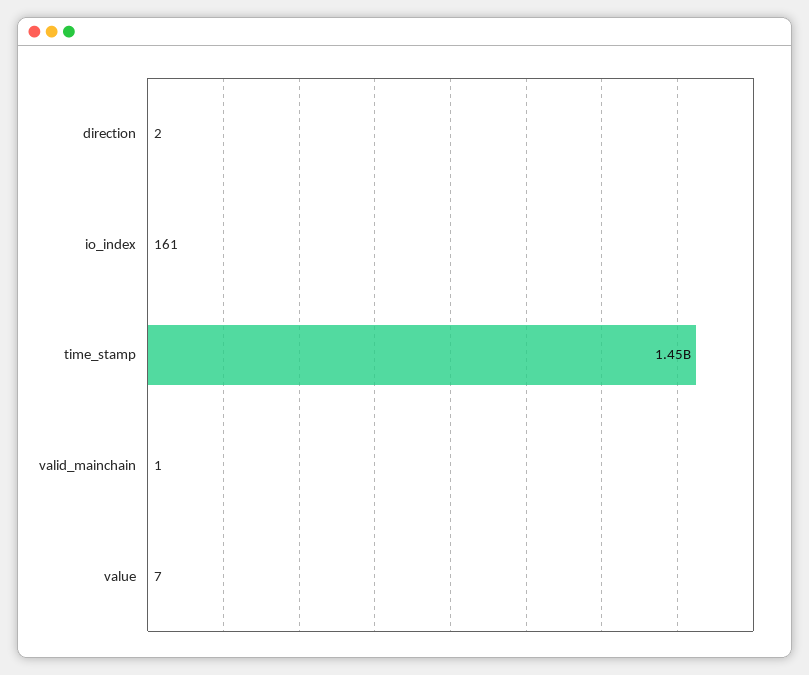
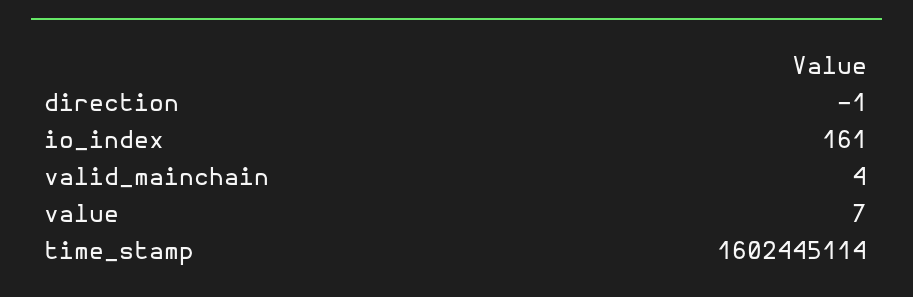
  {
-   "direction": 2,
+   "direction": -1,
    "io_index": 161,
-   "time_stamp": 1450000000,
+   "time_stamp": 1602445114,
-   "valid_mainchain": 1,
+   "valid_mainchain": 4,
    "value": 7
  }

